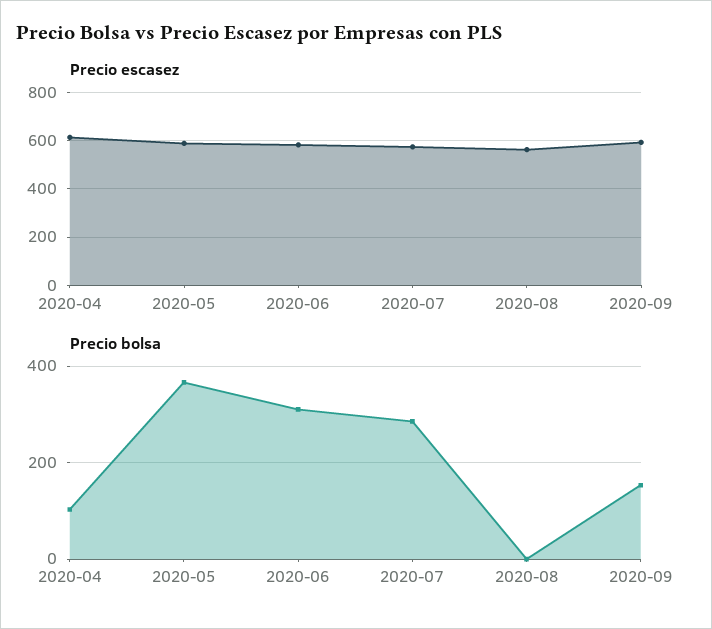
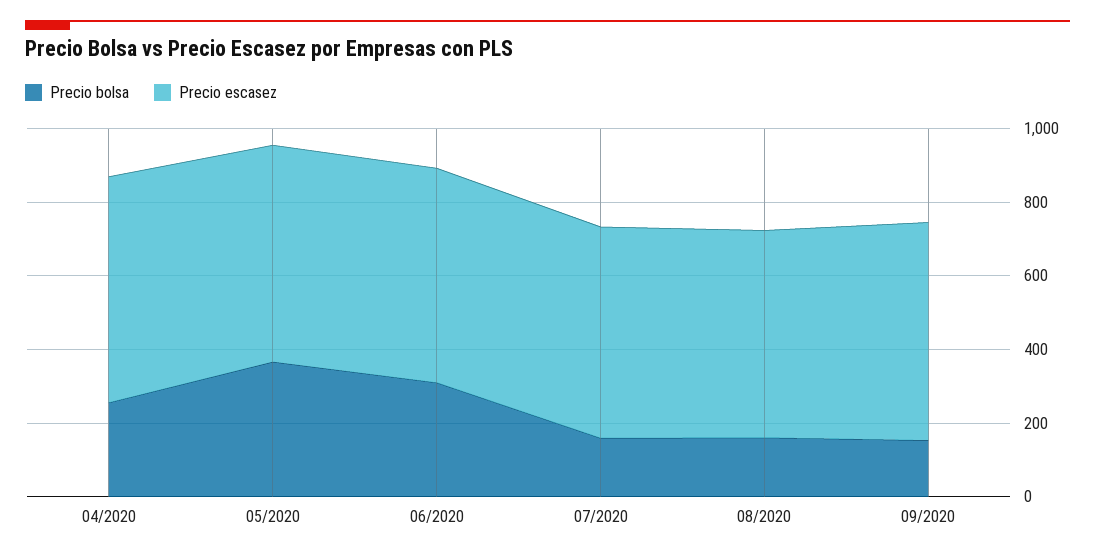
  {
    "Precio escasez": {
      "2020-04": 625,
      "2020-05": 600,
      "2020-06": 575,
      "2020-07": 575,
      "2020-08": 575,
      "2020-09": 600
    },
    "Precio bolsa": {
-     "2020-04": 100,
+     "2020-04": 250,
      "2020-05": 360,
      "2020-06": 320,
-     "2020-07": 280,
+     "2020-07": 150,
-     "2020-08": 0,
+     "2020-08": 150,
      "2020-09": 160
    }
  }

